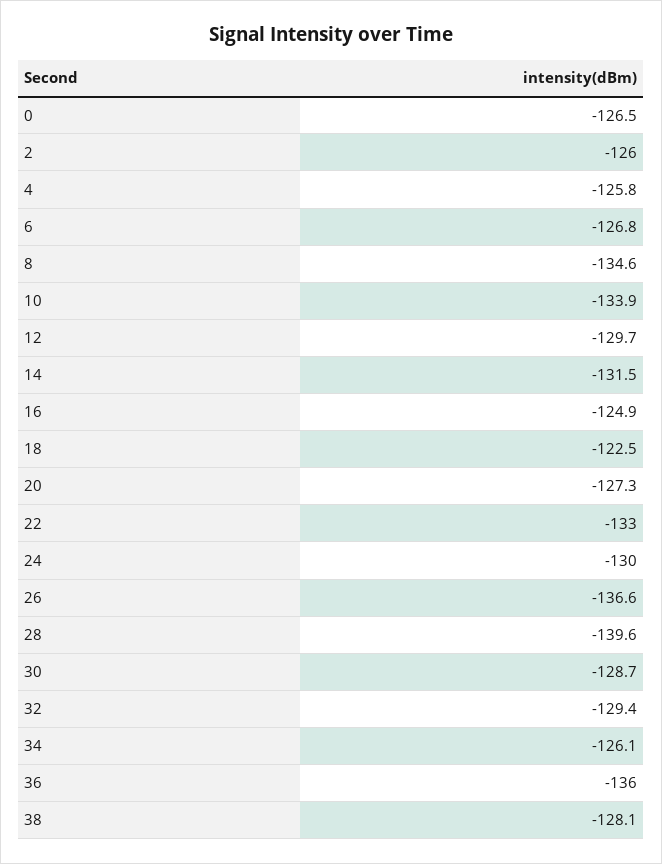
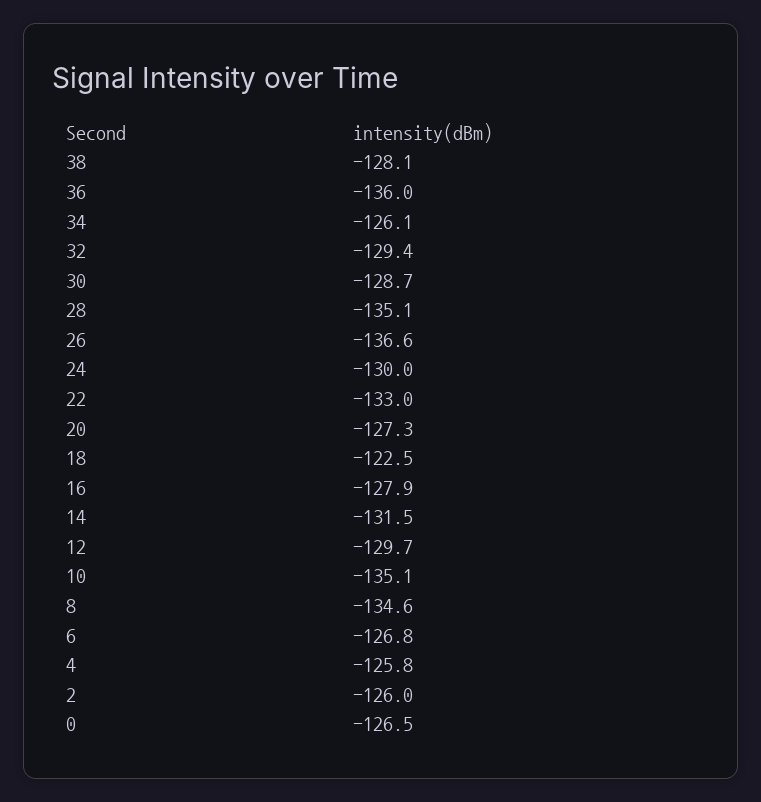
  {
    "0": -126.5,
    "2": -126,
    "4": -125.8,
    "6": -126.8,
    "8": -134.6,
-   "10": -133.9,
+   "10": -135.1,
    "12": -129.7,
    "14": -131.5,
-   "16": -124.9,
+   "16": -127.9,
    "18": -122.5,
    "20": -127.3,
    "22": -133,
    "24": -130,
    "26": -136.6,
-   "28": -139.6,
+   "28": -135.1,
    "30": -128.7,
    "32": -129.4,
    "34": -126.1,
    "36": -136,
    "38": -128.1
  }

